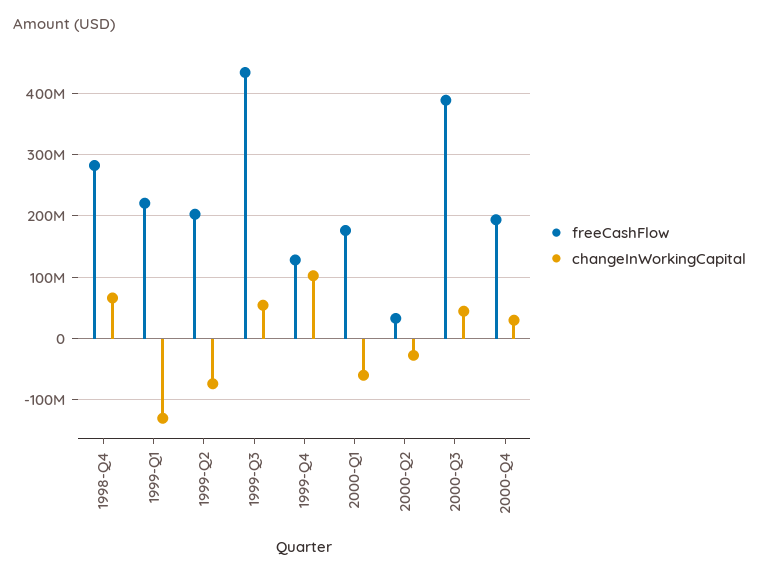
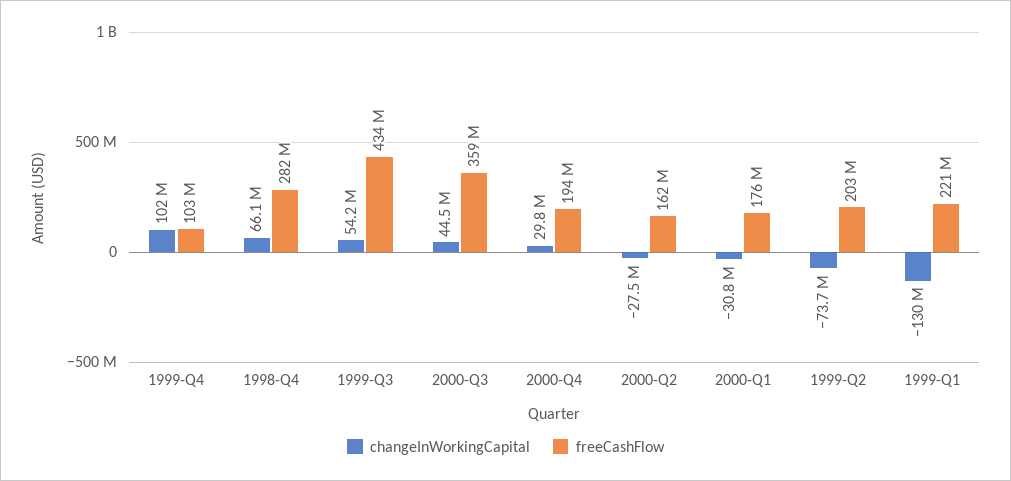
  {
    "freeCashFlow": {
      "1998-Q4": 282000000,
      "1999-Q1": 221000000,
      "1999-Q2": 203000000,
      "1999-Q3": 434000000,
-     "1999-Q4": 130000000,
+     "1999-Q4": 103000000,
      "2000-Q1": 176000000,
-     "2000-Q2": 30000000,
+     "2000-Q2": 162000000,
-     "2000-Q3": 390000000,
+     "2000-Q3": 359000000,
      "2000-Q4": 194000000
    },
    "changeInWorkingCapital": {
      "1998-Q4": 66100000,
      "1999-Q1": -130000000,
      "1999-Q2": -73700000,
      "1999-Q3": 54200000,
      "1999-Q4": 102000000,
-     "2000-Q1": -60000000,
+     "2000-Q1": -30800000,
      "2000-Q2": -27500000,
      "2000-Q3": 44500000,
      "2000-Q4": 29800000
    }
  }

